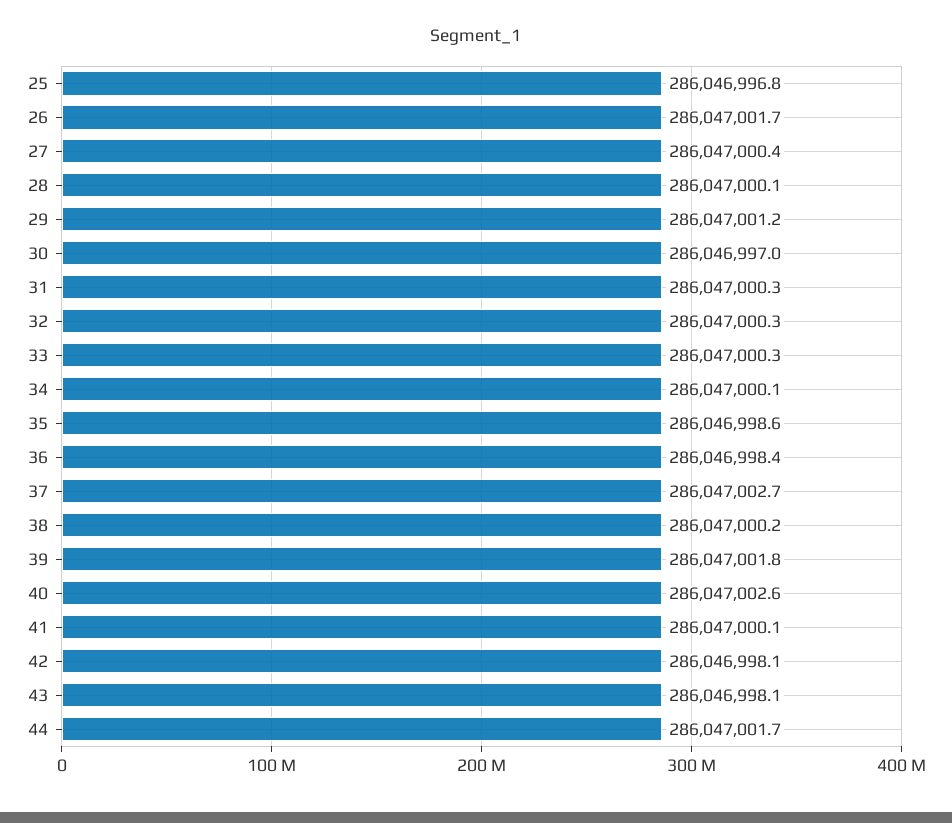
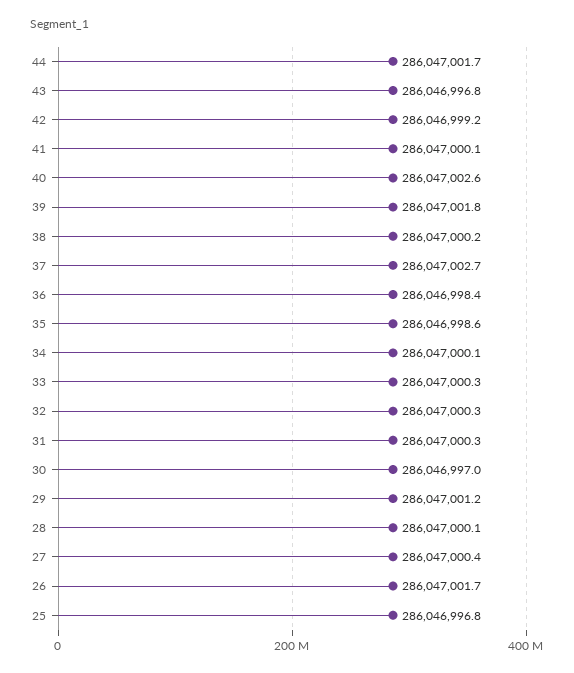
  {
    "25": 286046996.8,
    "26": 286047001.7,
    "27": 286047000.4,
    "28": 286047000.1,
    "29": 286047001.2,
    "30": 286046997,
    "31": 286047000.3,
    "32": 286047000.3,
    "33": 286047000.3,
    "34": 286047000.1,
    "35": 286046998.6,
    "36": 286046998.4,
    "37": 286047002.7,
    "38": 286047000.2,
    "39": 286047001.8,
    "40": 286047002.6,
    "41": 286047000.1,
-   "42": 286046998.1,
+   "42": 286046999.2,
-   "43": 286046998.1,
+   "43": 286046996.8,
    "44": 286047001.7
  }

